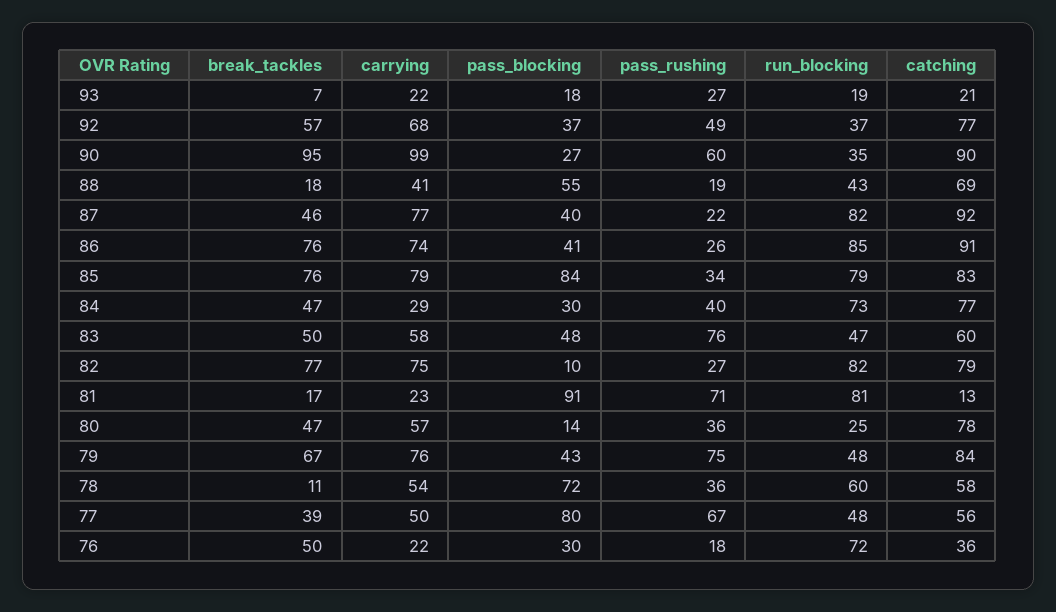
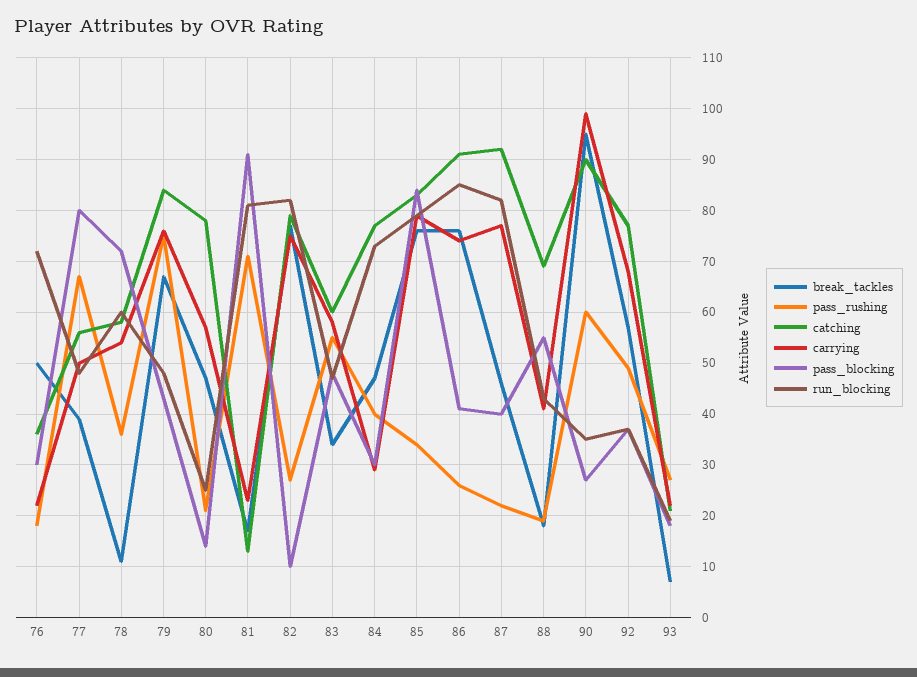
  {
    "break_tackles": {
      "93": 7,
      "92": 57,
      "90": 95,
      "88": 18,
      "87": 46,
      "86": 76,
      "85": 76,
      "84": 47,
-     "83": 50,
+     "83": 35,
      "82": 77,
      "81": 17,
      "80": 47,
      "79": 67,
      "78": 11,
      "77": 39,
      "76": 50
    },
    "carrying": {
      "93": 22,
      "92": 68,
      "90": 99,
      "88": 41,
      "87": 77,
      "86": 74,
      "85": 79,
      "84": 29,
      "83": 58,
      "82": 75,
      "81": 23,
      "80": 57,
      "79": 76,
      "78": 54,
      "77": 50,
      "76": 22
    },
    "pass_blocking": {
      "93": 18,
      "92": 37,
      "90": 27,
      "88": 55,
      "87": 40,
      "86": 41,
      "85": 84,
      "84": 30,
      "83": 48,
      "82": 10,
      "81": 91,
      "80": 14,
      "79": 43,
      "78": 72,
      "77": 80,
      "76": 30
    },
    "pass_rushing": {
      "93": 27,
      "92": 49,
      "90": 60,
      "88": 19,
      "87": 22,
      "86": 26,
      "85": 34,
      "84": 40,
-     "83": 76,
+     "83": 55,
      "82": 27,
      "81": 71,
-     "80": 36,
+     "80": 20,
      "79": 75,
      "78": 36,
      "77": 67,
      "76": 18
    },
    "run_blocking": {
      "93": 19,
      "92": 37,
      "90": 35,
      "88": 43,
      "87": 82,
      "86": 85,
      "85": 79,
      "84": 73,
      "83": 47,
      "82": 82,
      "81": 81,
      "80": 25,
      "79": 48,
      "78": 60,
      "77": 48,
      "76": 72
    },
    "catching": {
      "93": 21,
      "92": 77,
      "90": 90,
      "88": 69,
      "87": 92,
      "86": 91,
      "85": 83,
      "84": 77,
      "83": 60,
      "82": 79,
      "81": 13,
      "80": 78,
      "79": 84,
      "78": 58,
      "77": 56,
      "76": 36
    }
  }

